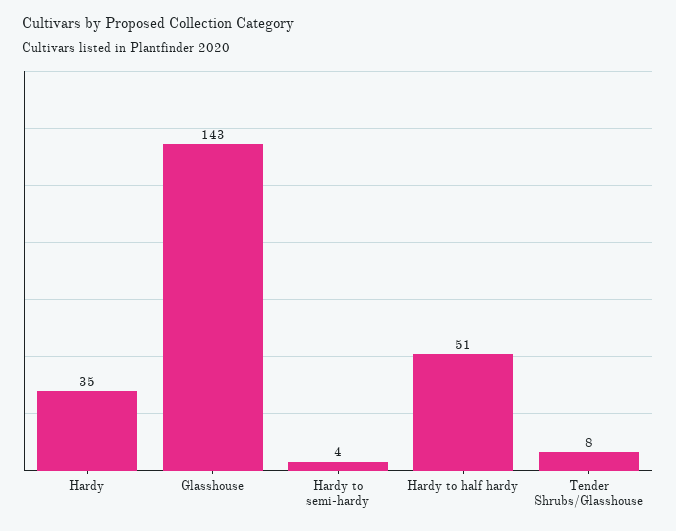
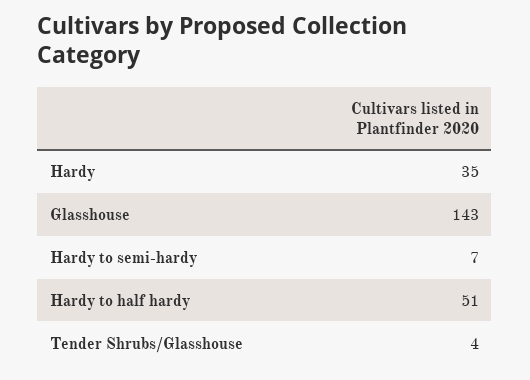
  {
    "Hardy": 35,
    "Glasshouse": 143,
-   "Hardy to semi-hardy": 4,
+   "Hardy to semi-hardy": 7,
    "Hardy to half hardy": 51,
-   "Tender Shrubs/Glasshouse": 8
+   "Tender Shrubs/Glasshouse": 4
  }

